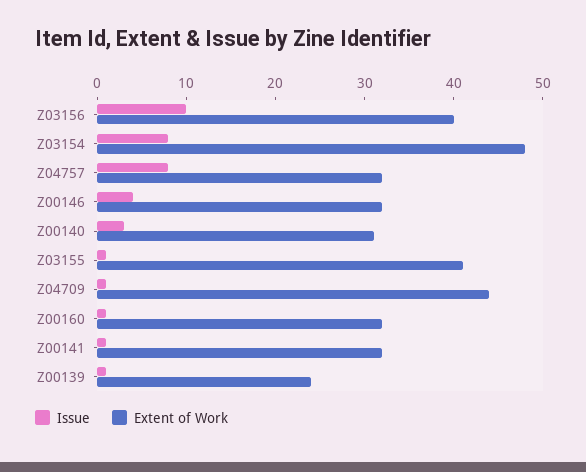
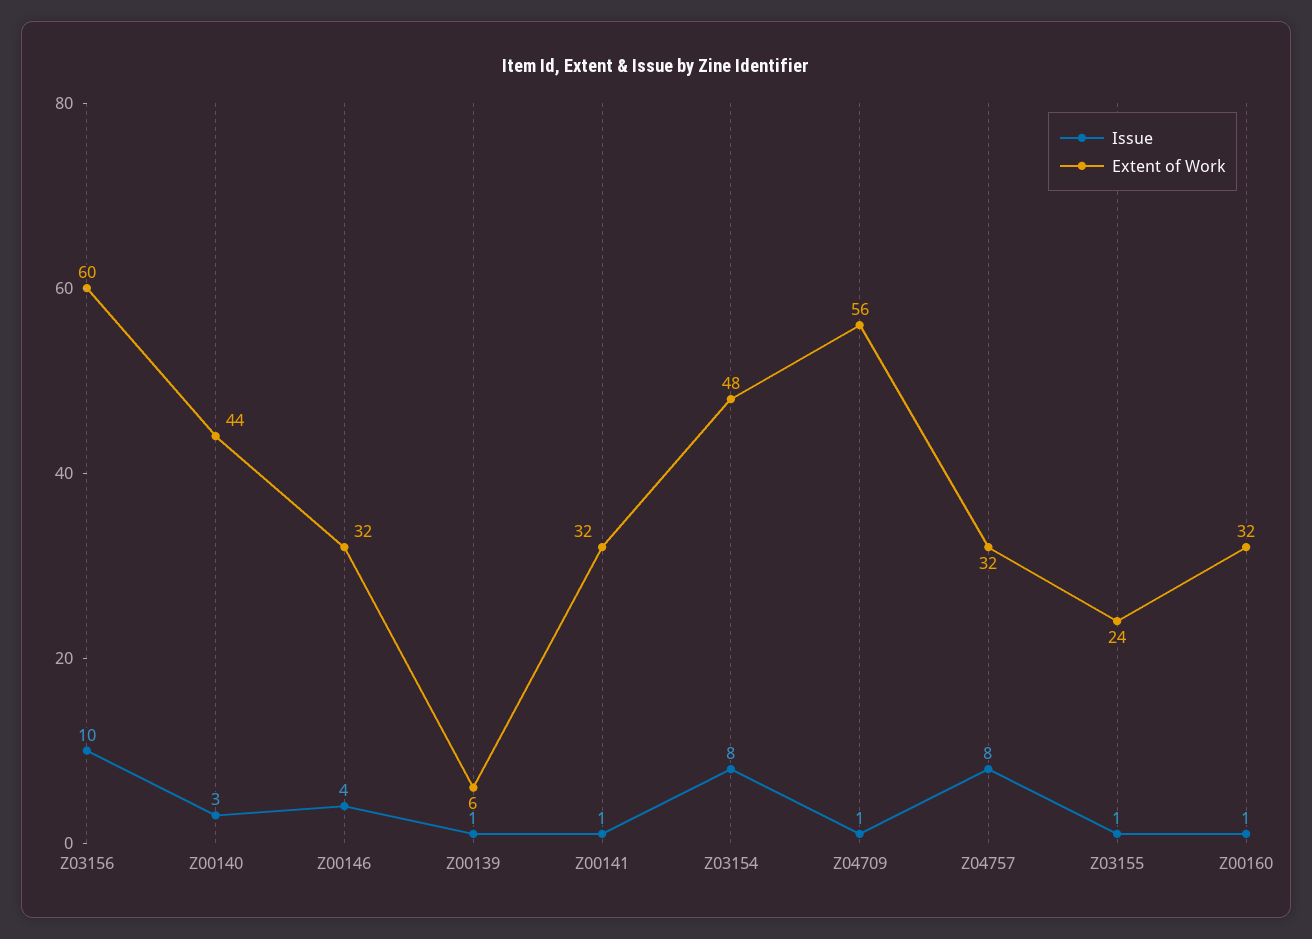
  {
    "Issue": {
      "Z03156": 10,
      "Z03154": 8,
      "Z04757": 8,
      "Z00146": 4,
      "Z00140": 3,
      "Z03155": 1,
      "Z04709": 1,
      "Z00160": 1,
      "Z00141": 1,
      "Z00139": 1
    },
    "Extent of Work": {
-     "Z03156": 40,
+     "Z03156": 60,
      "Z03154": 48,
      "Z04757": 32,
      "Z00146": 32,
-     "Z00140": 31,
+     "Z00140": 44,
-     "Z03155": 41,
+     "Z03155": 24,
-     "Z04709": 44,
+     "Z04709": 56,
      "Z00160": 32,
      "Z00141": 32,
-     "Z00139": 24
+     "Z00139": 6
    }
  }

